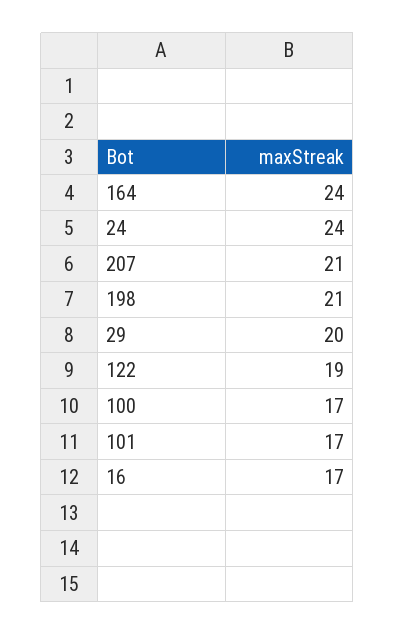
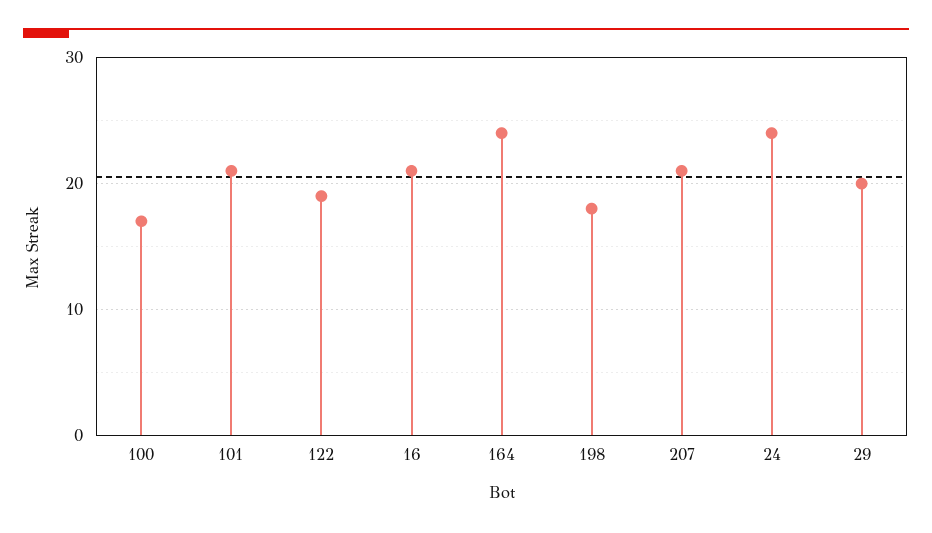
  {
    "164": 24,
    "24": 24,
    "207": 21,
-   "198": 21,
+   "198": 18,
    "29": 20,
    "122": 19,
    "100": 17,
-   "101": 17,
+   "101": 21,
-   "16": 17
+   "16": 21
  }

